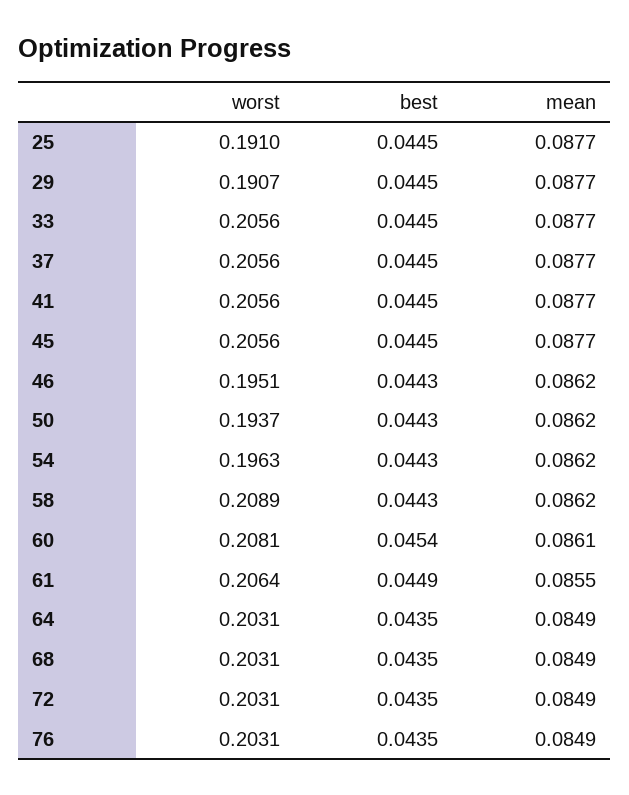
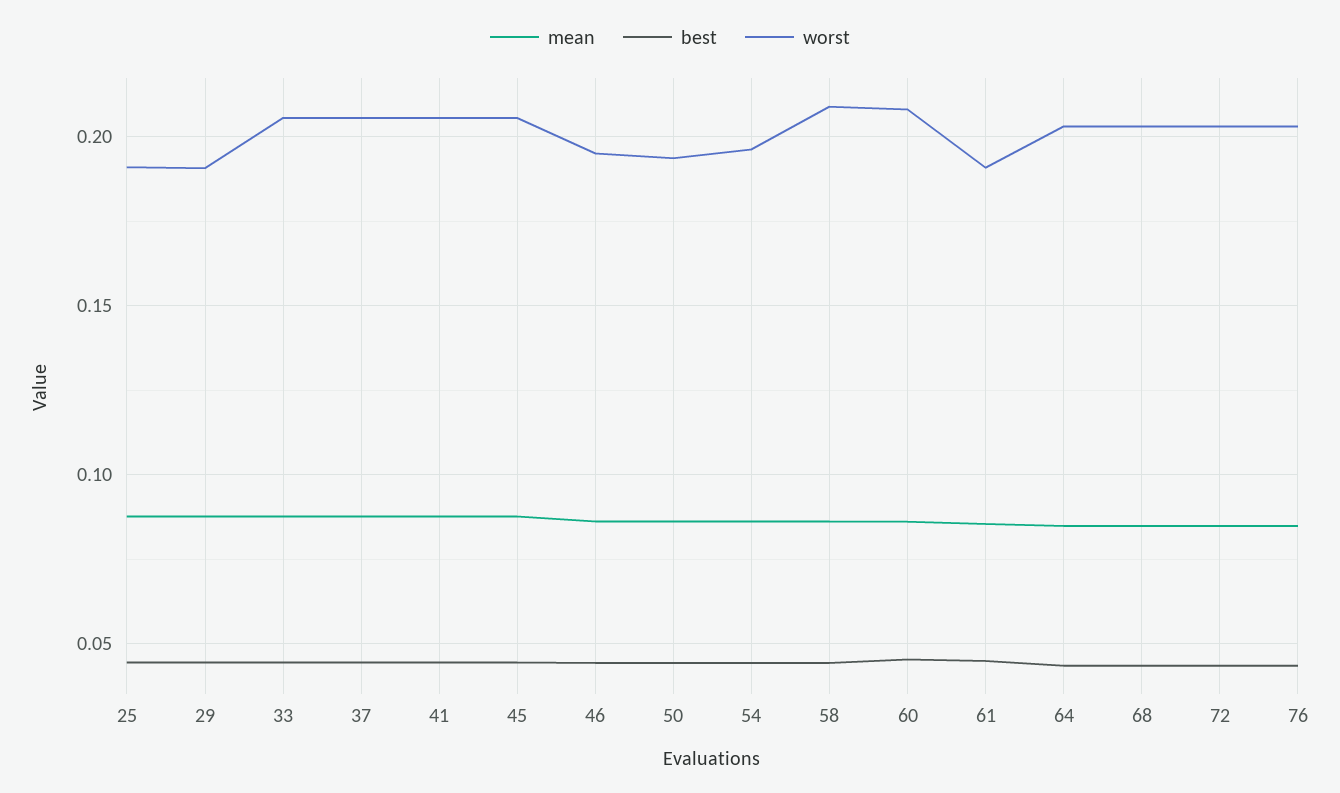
  {
    "worst": {
      "25": 0.191,
      "29": 0.1907,
      "33": 0.2056,
      "37": 0.2056,
      "41": 0.2056,
      "45": 0.2056,
      "46": 0.1951,
      "50": 0.1937,
      "54": 0.1963,
      "58": 0.2089,
      "60": 0.2081,
-     "61": 0.2064,
+     "61": 0.19,
      "64": 0.2031,
      "68": 0.2031,
      "72": 0.2031,
      "76": 0.2031
    },
    "best": {
      "25": 0.0445,
      "29": 0.0445,
      "33": 0.0445,
      "37": 0.0445,
      "41": 0.0445,
      "45": 0.0445,
      "46": 0.0443,
      "50": 0.0443,
      "54": 0.0443,
      "58": 0.0443,
      "60": 0.0454,
      "61": 0.0449,
      "64": 0.0435,
      "68": 0.0435,
      "72": 0.0435,
      "76": 0.0435
    },
    "mean": {
      "25": 0.0877,
      "29": 0.0877,
      "33": 0.0877,
      "37": 0.0877,
      "41": 0.0877,
      "45": 0.0877,
      "46": 0.0862,
      "50": 0.0862,
      "54": 0.0862,
      "58": 0.0862,
      "60": 0.0861,
      "61": 0.0855,
      "64": 0.0849,
      "68": 0.0849,
      "72": 0.0849,
      "76": 0.0849
    }
  }

